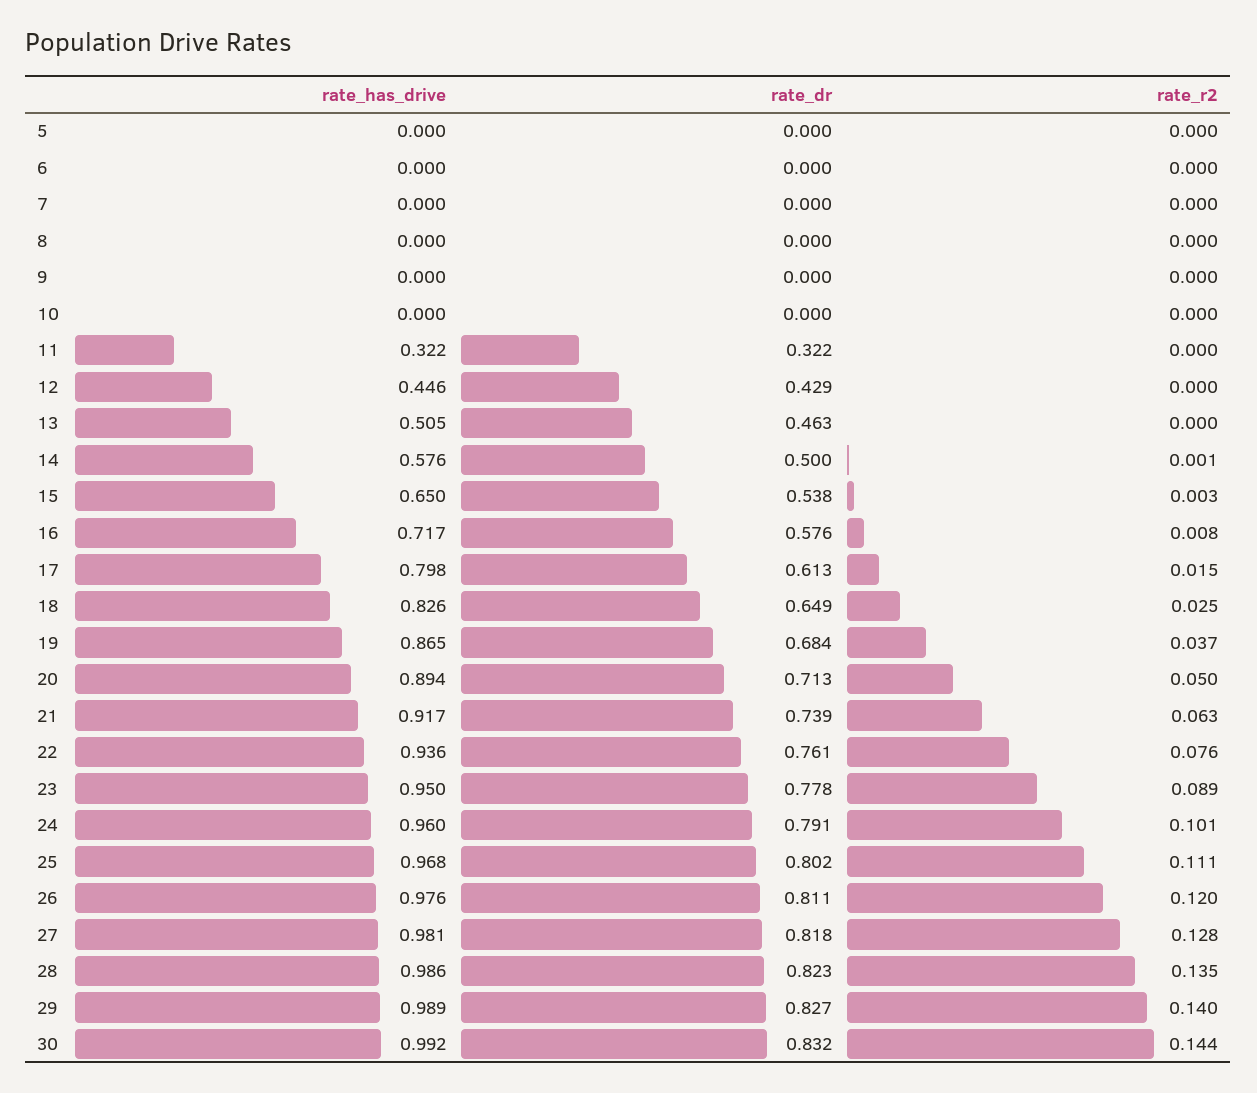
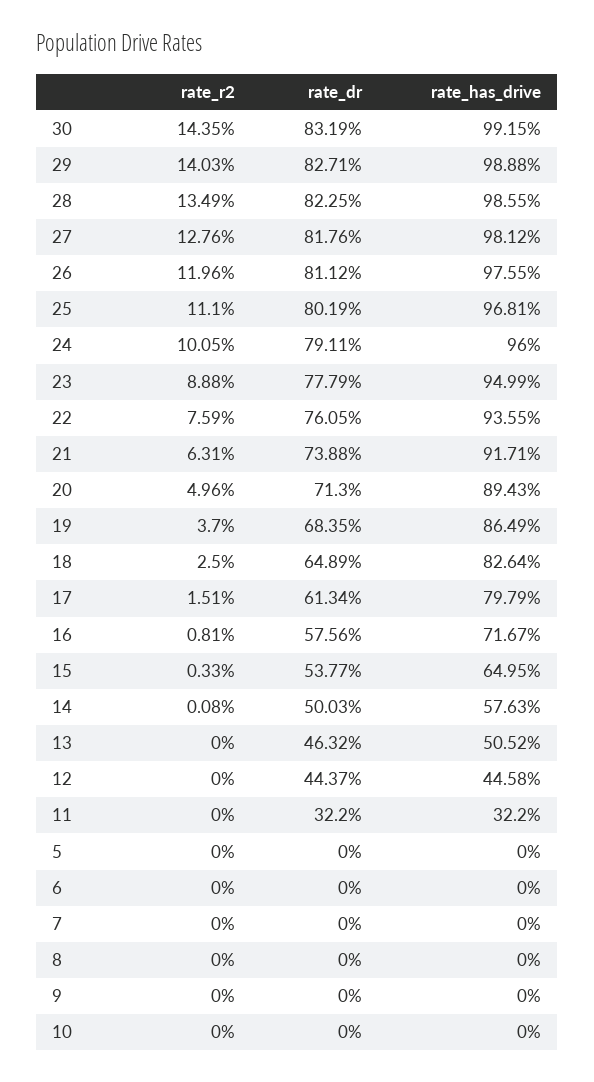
  {
    "rate_has_drive": {
      "5": 0,
      "6": 0,
      "7": 0,
      "8": 0,
      "9": 0,
      "10": 0,
      "11": 0.322,
      "12": 0.4458,
      "13": 0.5052,
      "14": 0.5763,
      "15": 0.6495,
      "16": 0.7167,
      "17": 0.7979,
      "18": 0.8264,
      "19": 0.8649,
      "20": 0.8943,
      "21": 0.9171,
      "22": 0.9355,
      "23": 0.9499,
      "24": 0.96,
      "25": 0.9681,
      "26": 0.9755,
      "27": 0.9812,
      "28": 0.9855,
      "29": 0.9888,
      "30": 0.9915
    },
    "rate_dr": {
      "5": 0,
      "6": 0,
      "7": 0,
      "8": 0,
      "9": 0,
      "10": 0,
      "11": 0.322,
-     "12": 0.429,
+     "12": 0.4437,
      "13": 0.4632,
      "14": 0.5003,
      "15": 0.5377,
      "16": 0.5756,
      "17": 0.6134,
      "18": 0.6489,
      "19": 0.6835,
      "20": 0.713,
      "21": 0.7388,
      "22": 0.7605,
      "23": 0.7779,
      "24": 0.7911,
      "25": 0.8019,
      "26": 0.8112,
      "27": 0.8176,
      "28": 0.8225,
      "29": 0.8271,
      "30": 0.8319
    },
    "rate_r2": {
      "5": 0,
      "6": 0,
      "7": 0,
      "8": 0,
      "9": 0,
      "10": 0,
      "11": 0,
      "12": 0,
      "13": 0,
      "14": 0.0008,
      "15": 0.0033,
      "16": 0.0081,
      "17": 0.0151,
      "18": 0.025,
      "19": 0.037,
      "20": 0.0496,
      "21": 0.0631,
      "22": 0.0759,
      "23": 0.0888,
      "24": 0.1005,
      "25": 0.111,
      "26": 0.1196,
      "27": 0.1276,
      "28": 0.1349,
      "29": 0.1403,
      "30": 0.1435
    }
  }

